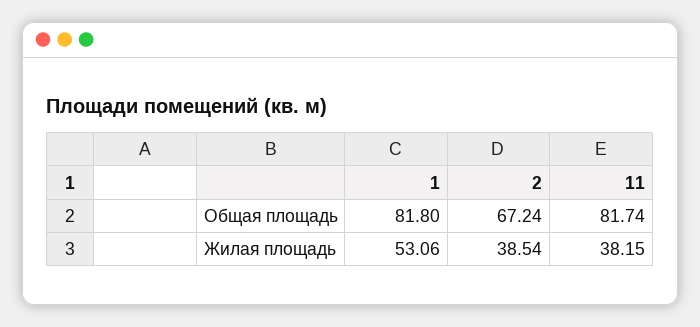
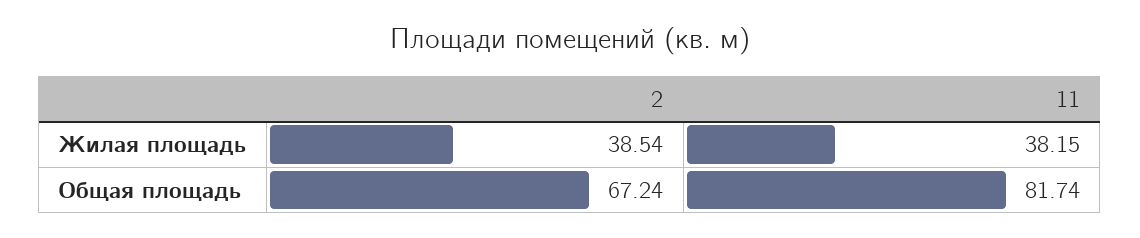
  {
-   "1": {
-     "Общая площадь": 81.8,
-     "Жилая площадь": 53.06
-   },
    "2": {
      "Общая площадь": 67.24,
      "Жилая площадь": 38.54
    },
    "11": {
      "Общая площадь": 81.74,
      "Жилая площадь": 38.15
    }
  }

